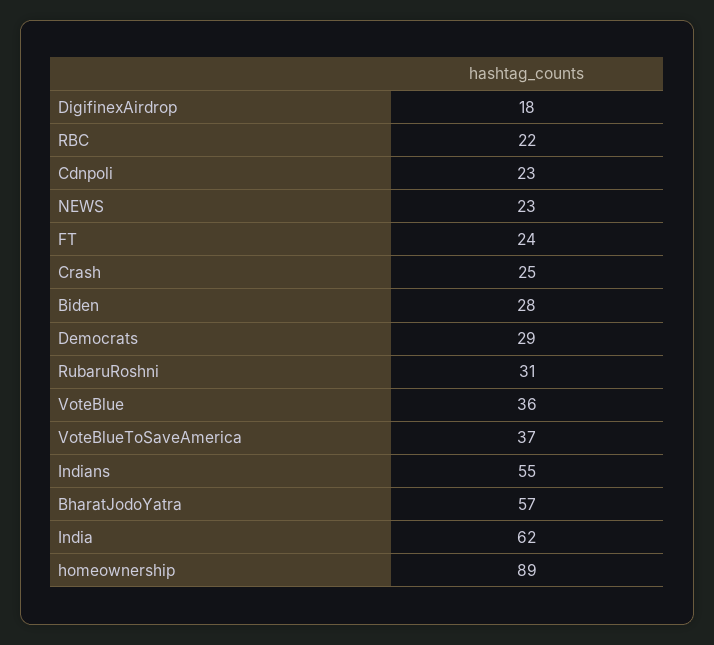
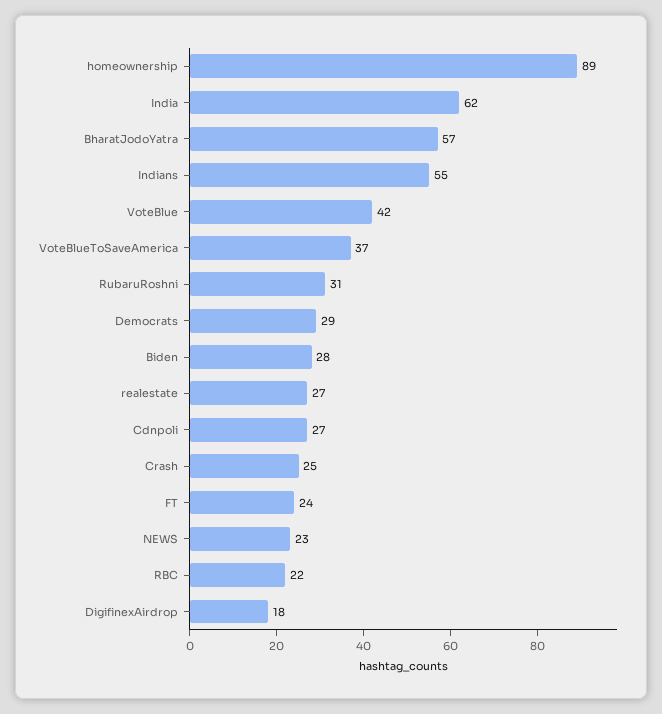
  {
    "DigifinexAirdrop": 18,
    "RBC": 22,
-   "Cdnpoli": 23,
+   "Cdnpoli": 27,
    "NEWS": 23,
    "FT": 24,
    "Crash": 25,
    "Biden": 28,
    "Democrats": 29,
    "RubaruRoshni": 31,
-   "VoteBlue": 36,
+   "VoteBlue": 42,
    "VoteBlueToSaveAmerica": 37,
    "Indians": 55,
    "BharatJodoYatra": 57,
    "India": 62,
-   "homeownership": 89
+   "homeownership": 89,
+   "realestate": 27
  }

